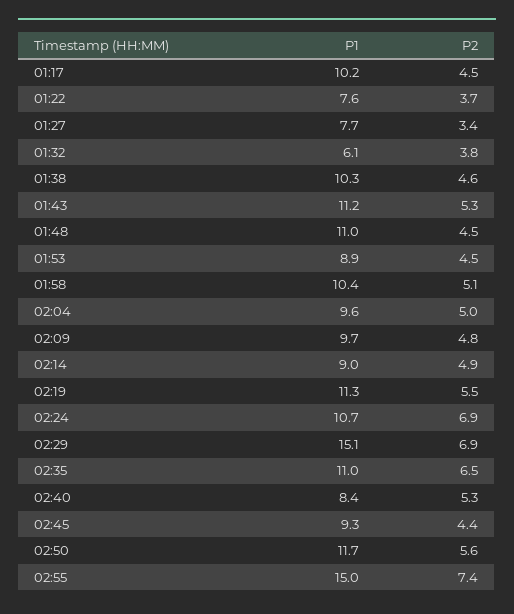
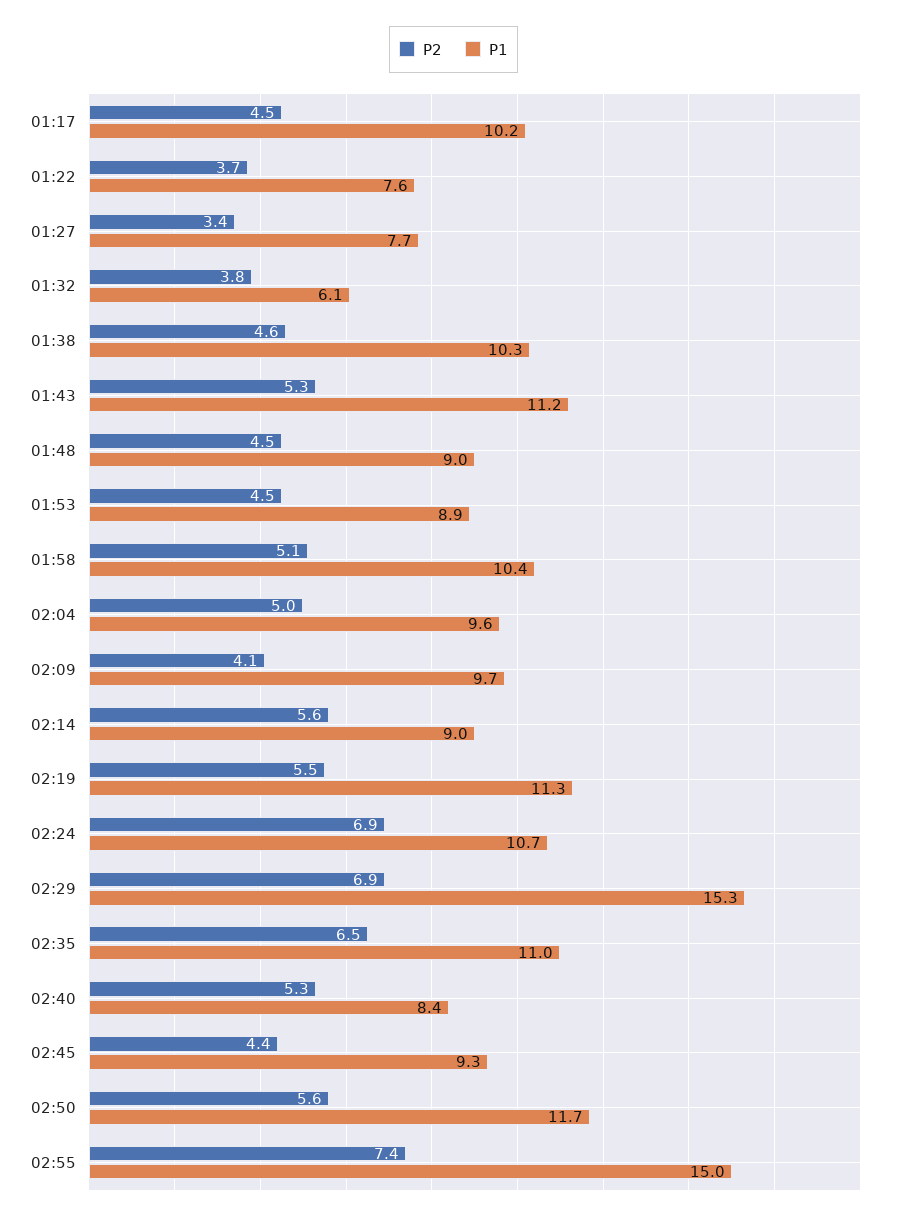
  {
    "P1": {
      "01:17": 10.2,
      "01:22": 7.6,
      "01:27": 7.7,
      "01:32": 6.1,
      "01:38": 10.3,
      "01:43": 11.2,
-     "01:48": 11,
+     "01:48": 9,
      "01:53": 8.9,
      "01:58": 10.4,
      "02:04": 9.6,
      "02:09": 9.7,
      "02:14": 9,
      "02:19": 11.3,
      "02:24": 10.7,
-     "02:29": 15.1,
+     "02:29": 15.3,
      "02:35": 11,
      "02:40": 8.4,
      "02:45": 9.3,
      "02:50": 11.7,
      "02:55": 15
    },
    "P2": {
      "01:17": 4.5,
      "01:22": 3.7,
      "01:27": 3.4,
      "01:32": 3.8,
      "01:38": 4.6,
      "01:43": 5.3,
      "01:48": 4.5,
      "01:53": 4.5,
      "01:58": 5.1,
      "02:04": 5,
-     "02:09": 4.8,
+     "02:09": 4.1,
-     "02:14": 4.9,
+     "02:14": 5.6,
      "02:19": 5.5,
      "02:24": 6.9,
      "02:29": 6.9,
      "02:35": 6.5,
      "02:40": 5.3,
      "02:45": 4.4,
      "02:50": 5.6,
      "02:55": 7.4
    }
  }

